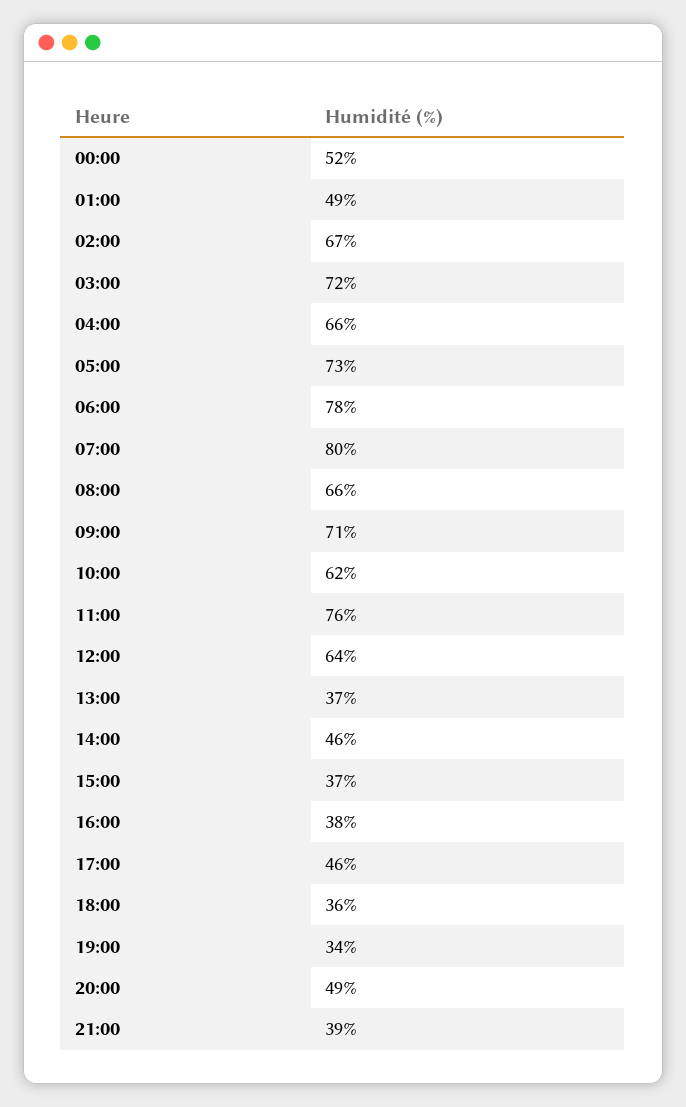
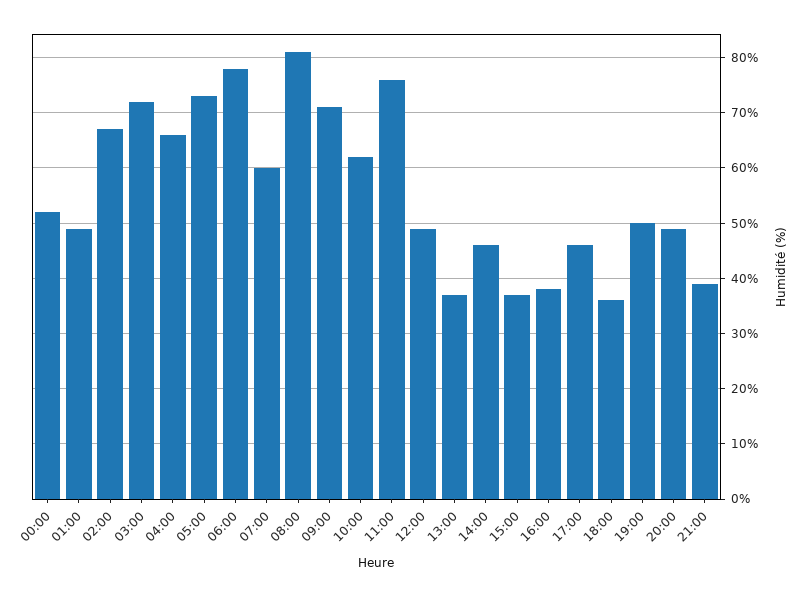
  {
    "00:00": 52,
    "01:00": 49,
    "02:00": 67,
    "03:00": 72,
    "04:00": 66,
    "05:00": 73,
    "06:00": 78,
-   "07:00": 80,
+   "07:00": 60,
-   "08:00": 66,
+   "08:00": 80,
    "09:00": 71,
    "10:00": 62,
    "11:00": 76,
-   "12:00": 64,
+   "12:00": 50,
    "13:00": 37,
    "14:00": 46,
    "15:00": 37,
    "16:00": 38,
    "17:00": 46,
    "18:00": 36,
-   "19:00": 34,
+   "19:00": 50,
    "20:00": 49,
    "21:00": 39
  }

